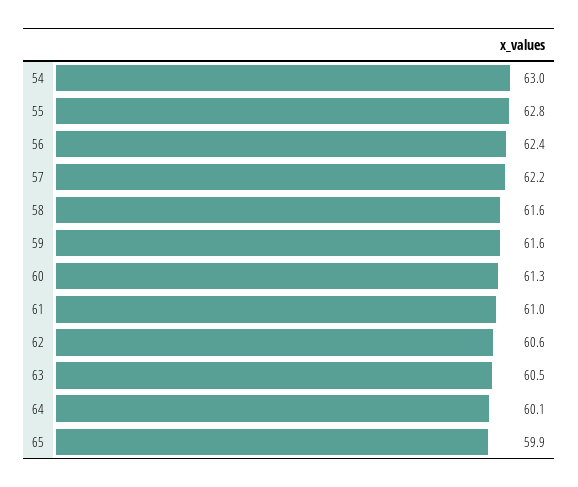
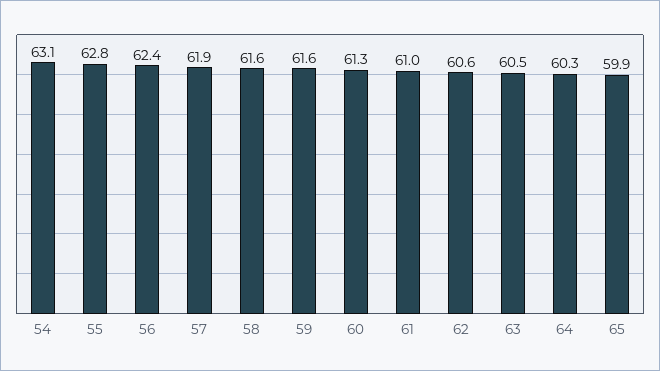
  {
-   "54": 63,
+   "54": 63.1,
    "55": 62.8,
    "56": 62.4,
-   "57": 62.2,
+   "57": 61.9,
    "58": 61.6,
    "59": 61.6,
    "60": 61.3,
    "61": 61,
    "62": 60.6,
    "63": 60.5,
-   "64": 60.1,
+   "64": 60.3,
    "65": 59.9
  }

